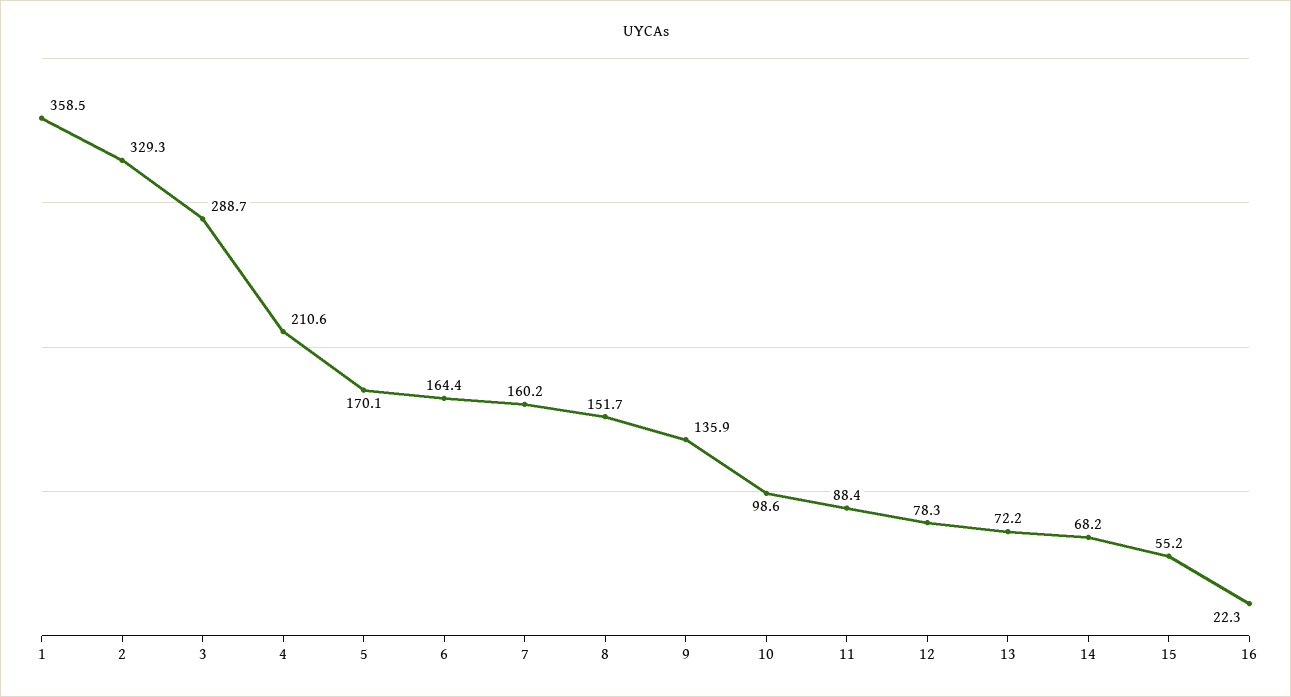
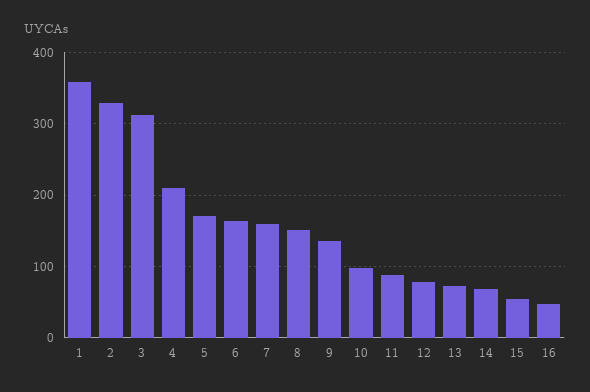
  {
    "1": 358.5,
    "2": 329.3,
-   "3": 288.7,
+   "3": 310,
    "4": 210.6,
    "5": 170.1,
    "6": 164.4,
    "7": 160.2,
    "8": 151.7,
    "9": 135.9,
    "10": 98.6,
    "11": 88.4,
    "12": 78.3,
    "13": 72.2,
    "14": 68.2,
    "15": 55.2,
-   "16": 22.3
+   "16": 50
  }

